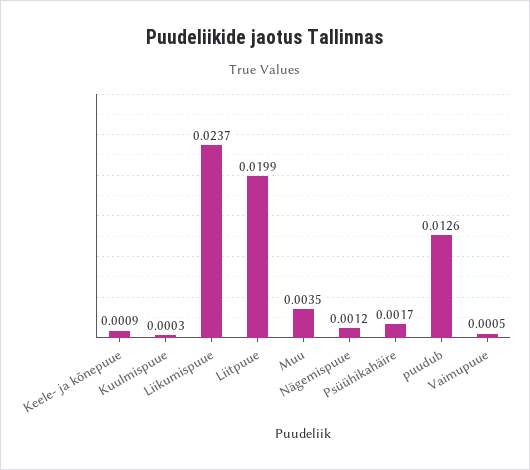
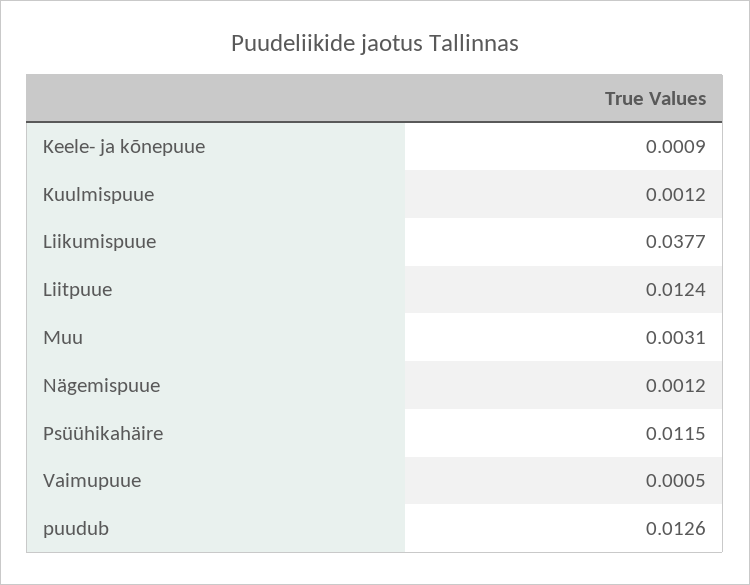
  {
    "Keele- ja kõnepuue": 0.0009,
-   "Kuulmispuue": 0.0003,
+   "Kuulmispuue": 0.0012,
-   "Liikumispuue": 0.0237,
+   "Liikumispuue": 0.0377,
-   "Liitpuue": 0.0199,
+   "Liitpuue": 0.0124,
-   "Muu": 0.0035,
+   "Muu": 0.0031,
    "Nägemispuue": 0.0012,
-   "Psüühikahäire": 0.0017,
+   "Psüühikahäire": 0.0115,
    "puudub": 0.0126,
    "Vaimupuue": 0.0005
  }

